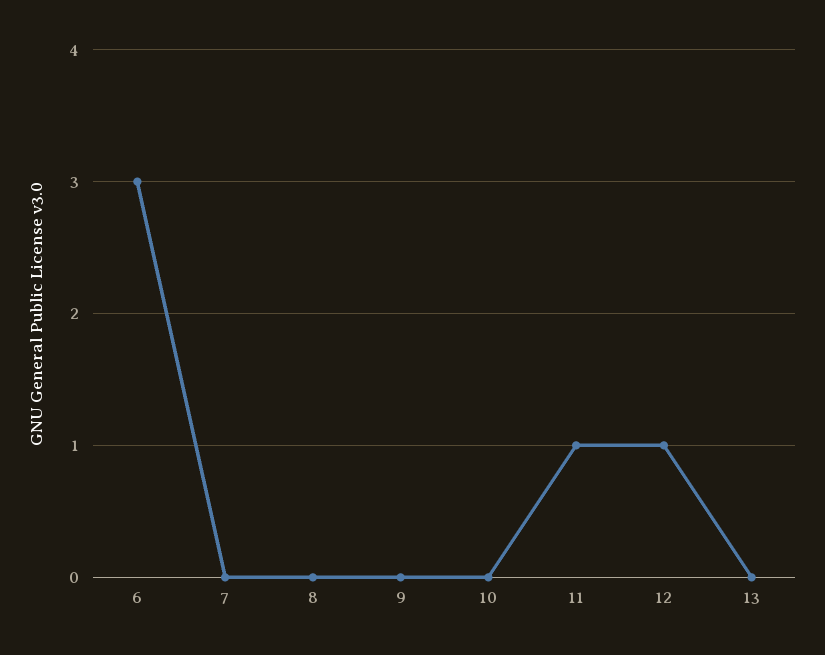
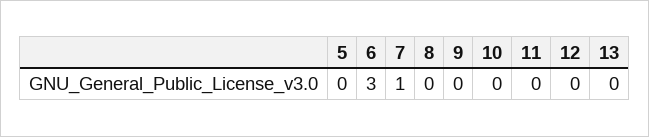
  {
    "6": 3,
-   "7": 0,
+   "7": 1,
    "8": 0,
    "9": 0,
    "10": 0,
-   "11": 1,
+   "11": 0,
-   "12": 1,
+   "12": 0,
-   "13": 0
+   "13": 0,
+   "5": 0
  }

